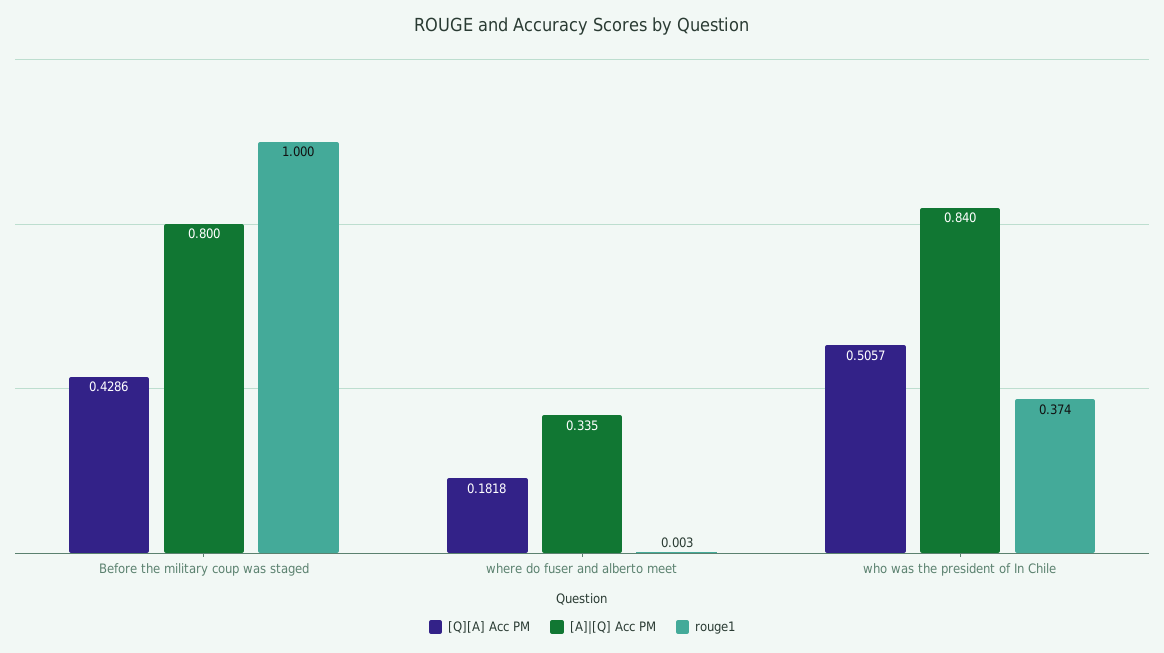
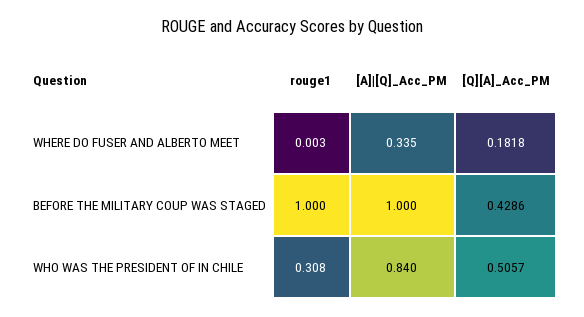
  {
    "[Q][A] Acc PM": {
      "Before the military coup was staged": 0.4286,
      "where do fuser and alberto meet": 0.1818,
      "who was the president of In Chile": 0.5057
    },
    "[A]|[Q] Acc PM": {
-     "Before the military coup was staged": 0.8,
+     "Before the military coup was staged": 1,
      "where do fuser and alberto meet": 0.335,
      "who was the president of In Chile": 0.84
    },
    "rouge1": {
      "Before the military coup was staged": 1,
      "where do fuser and alberto meet": 0.003,
-     "who was the president of In Chile": 0.374
+     "who was the president of In Chile": 0.308
    }
  }

